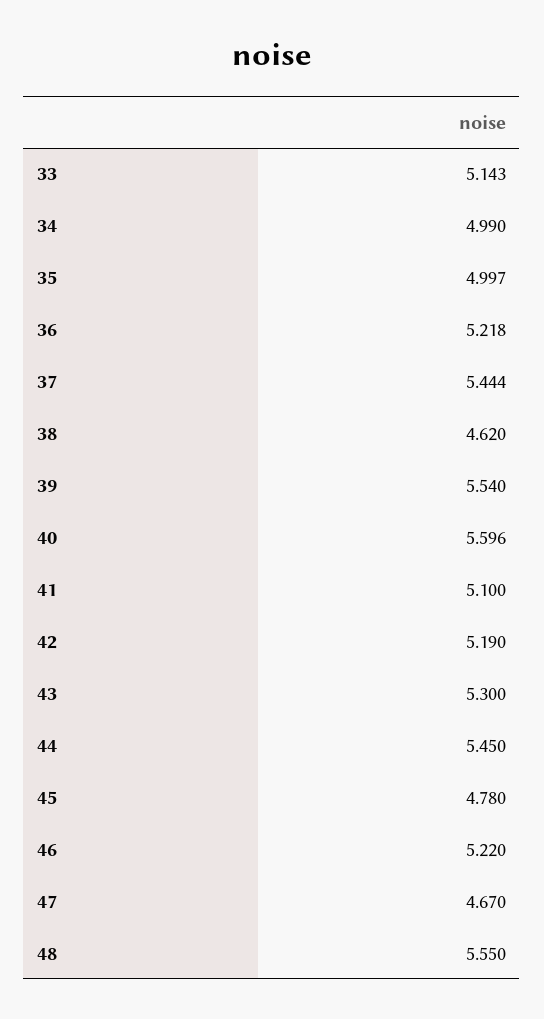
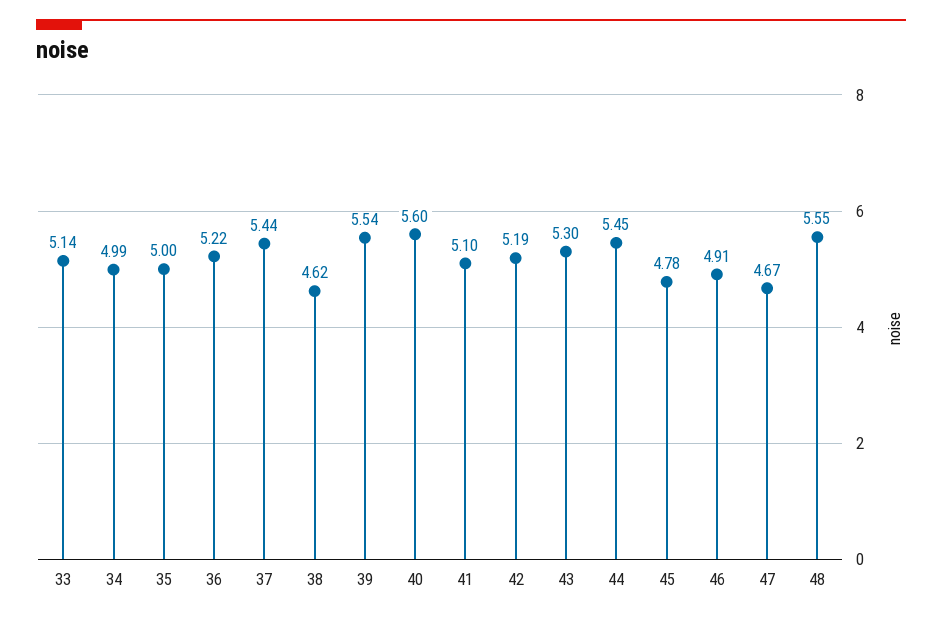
  {
    "33": 5.143,
    "34": 4.99,
    "35": 4.997,
    "36": 5.218,
    "37": 5.444,
    "38": 4.62,
    "39": 5.54,
    "40": 5.596,
    "41": 5.1,
    "42": 5.19,
    "43": 5.3,
    "44": 5.45,
    "45": 4.78,
-   "46": 5.22,
+   "46": 4.91,
    "47": 4.67,
    "48": 5.55
  }

